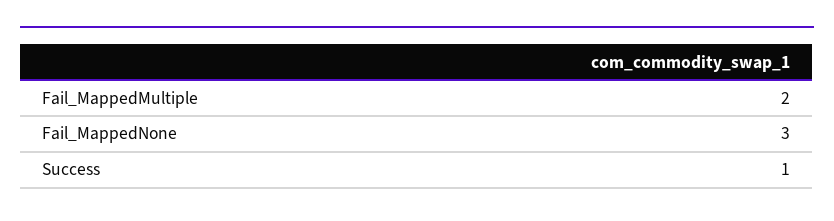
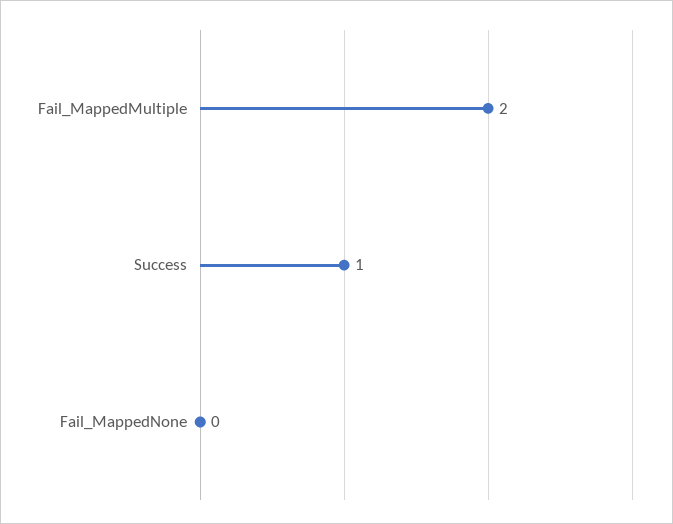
  {
    "Fail_MappedMultiple": 2,
-   "Fail_MappedNone": 3,
+   "Fail_MappedNone": 0,
    "Success": 1
  }

